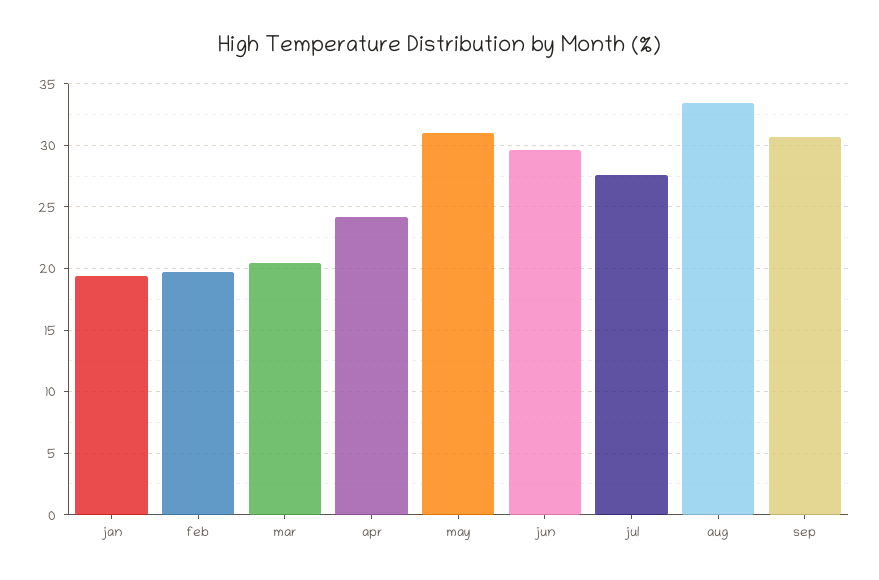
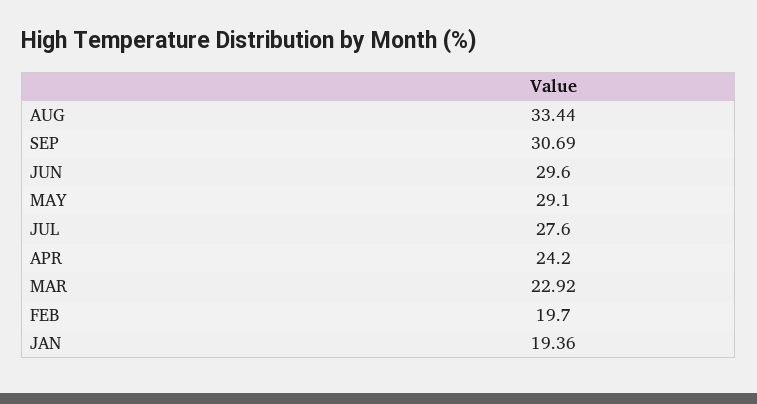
  {
    "jan": 19.36,
    "feb": 19.7,
-   "mar": 20.5,
+   "mar": 22.92,
    "apr": 24.2,
-   "may": 31,
+   "may": 29.1,
    "jun": 29.6,
    "jul": 27.6,
    "aug": 33.44,
    "sep": 30.69
  }

